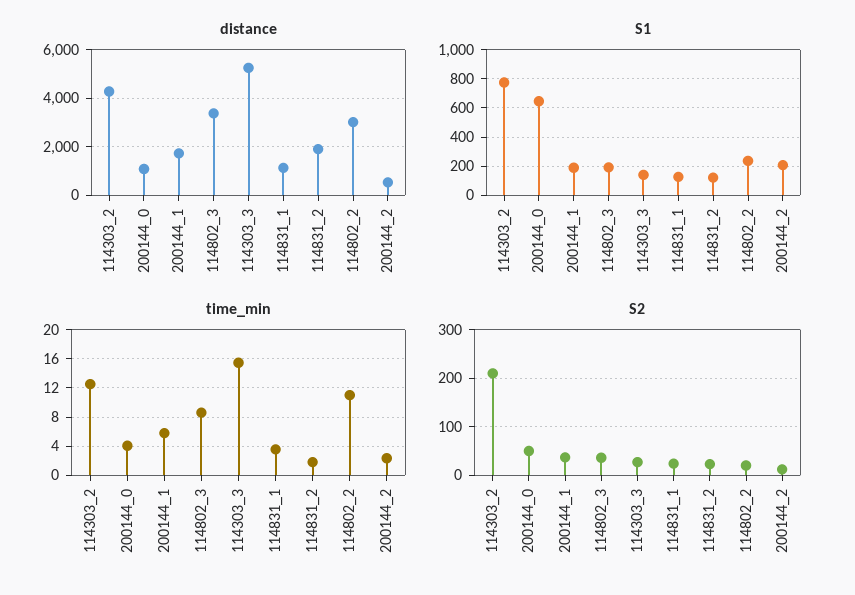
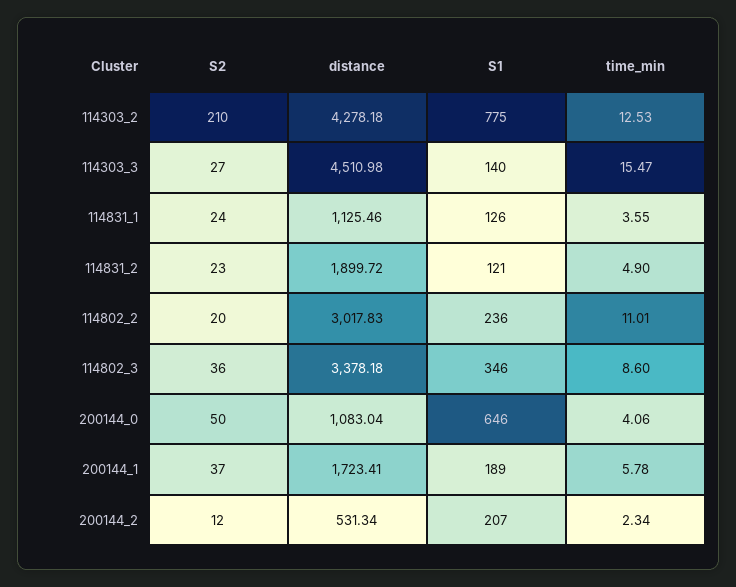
  {
    "distance": {
      "114303_2": 4278.18,
      "200144_0": 1083.04,
      "200144_1": 1723.41,
      "114802_3": 3378.18,
-     "114303_3": 5250,
+     "114303_3": 4510.98,
      "114831_1": 1125.46,
      "114831_2": 1899.72,
      "114802_2": 3017.83,
      "200144_2": 531.34
    },
    "S1": {
      "114303_2": 775,
      "200144_0": 646,
      "200144_1": 189,
-     "114802_3": 200,
+     "114802_3": 346,
      "114303_3": 140,
      "114831_1": 126,
      "114831_2": 121,
      "114802_2": 236,
      "200144_2": 207
    },
    "time_min": {
      "114303_2": 12.53,
      "200144_0": 4.06,
      "200144_1": 5.78,
      "114802_3": 8.6,
      "114303_3": 15.47,
      "114831_1": 3.55,
-     "114831_2": 2,
+     "114831_2": 4.9,
      "114802_2": 11.01,
      "200144_2": 2.34
    },
    "S2": {
      "114303_2": 210,
      "200144_0": 50,
      "200144_1": 37,
      "114802_3": 36,
      "114303_3": 27,
      "114831_1": 24,
      "114831_2": 23,
      "114802_2": 20,
      "200144_2": 12
    }
  }

